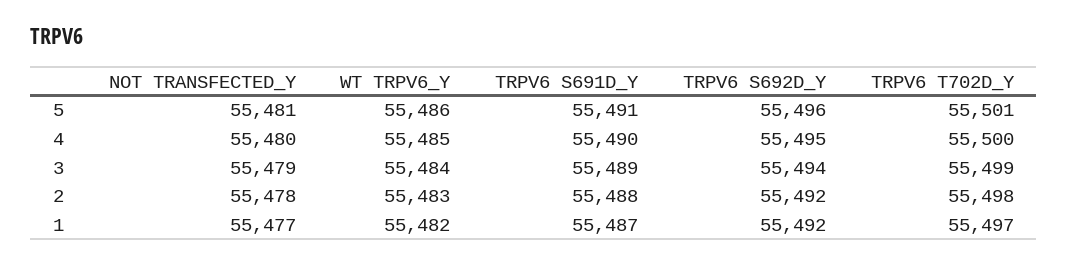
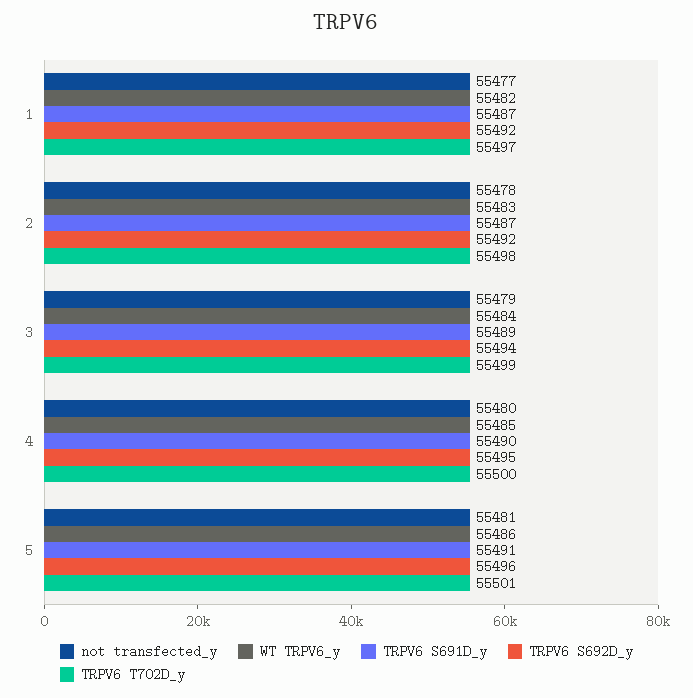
  {
    "NOT TRANSFECTED_Y": {
      "5": 55481,
      "4": 55480,
      "3": 55479,
      "2": 55478,
      "1": 55477
    },
    "WT TRPV6_Y": {
      "5": 55486,
      "4": 55485,
      "3": 55484,
      "2": 55483,
      "1": 55482
    },
    "TRPV6 S691D_Y": {
      "5": 55491,
      "4": 55490,
      "3": 55489,
-     "2": 55488,
+     "2": 55487,
      "1": 55487
    },
    "TRPV6 S692D_Y": {
      "5": 55496,
      "4": 55495,
      "3": 55494,
      "2": 55492,
      "1": 55492
    },
    "TRPV6 T702D_Y": {
      "5": 55501,
      "4": 55500,
      "3": 55499,
      "2": 55498,
      "1": 55497
    }
  }

